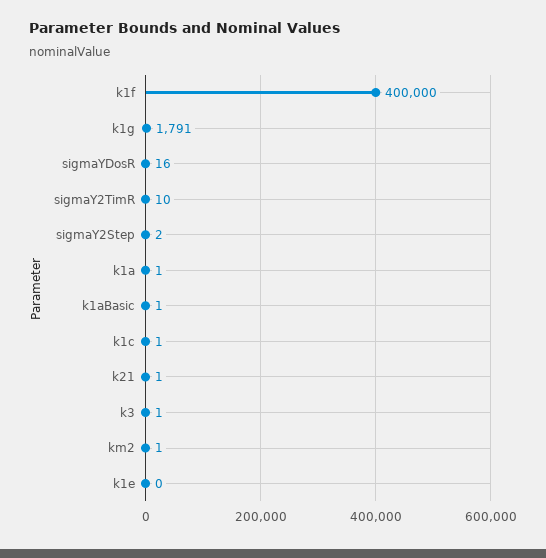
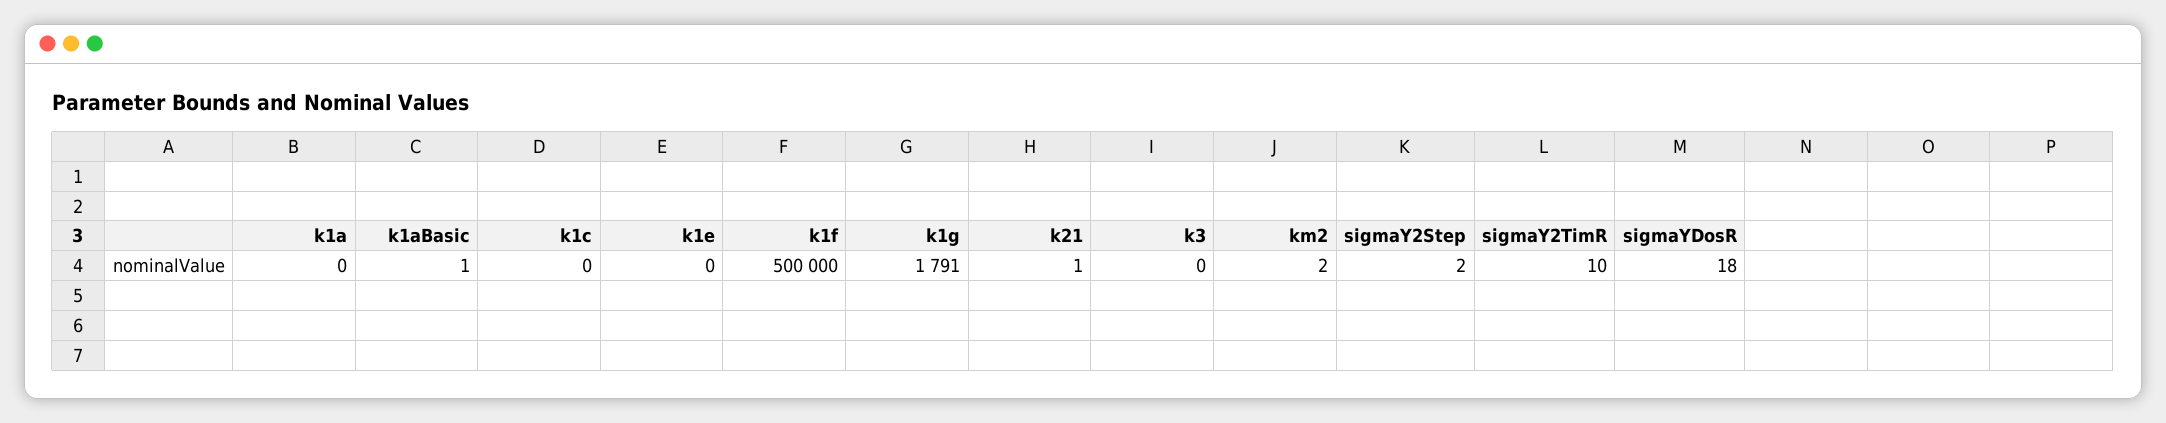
  {
-   "k1f": 400000,
+   "k1f": 500000,
    "k1g": 1791,
-   "sigmaYDosR": 16,
+   "sigmaYDosR": 18,
    "sigmaY2TimR": 10,
    "sigmaY2Step": 2,
-   "k1a": 1,
+   "k1a": 0,
    "k1aBasic": 1,
-   "k1c": 1,
+   "k1c": 0,
    "k21": 1,
-   "k3": 1,
+   "k3": 0,
-   "km2": 1,
+   "km2": 2,
    "k1e": 0
  }

